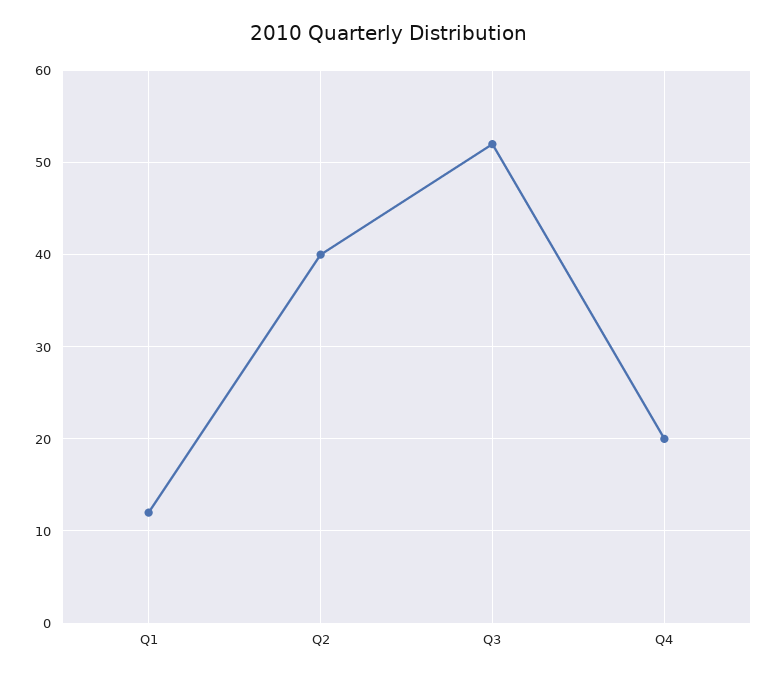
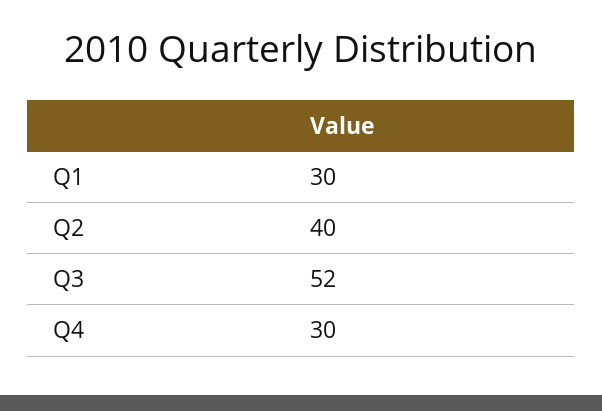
  {
-   "Q1": 12,
+   "Q1": 30,
    "Q2": 40,
    "Q3": 52,
-   "Q4": 20
+   "Q4": 30
  }

